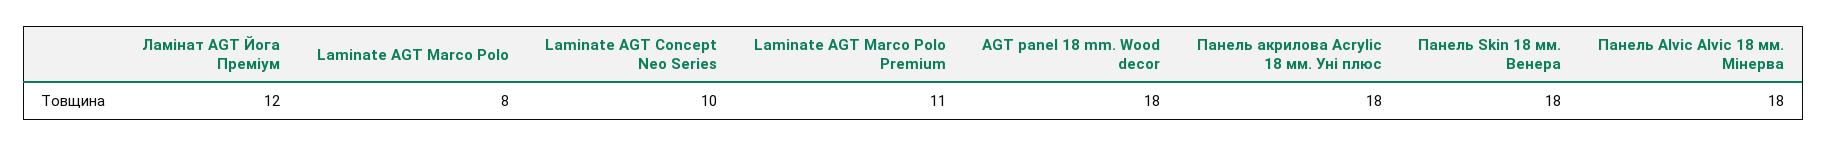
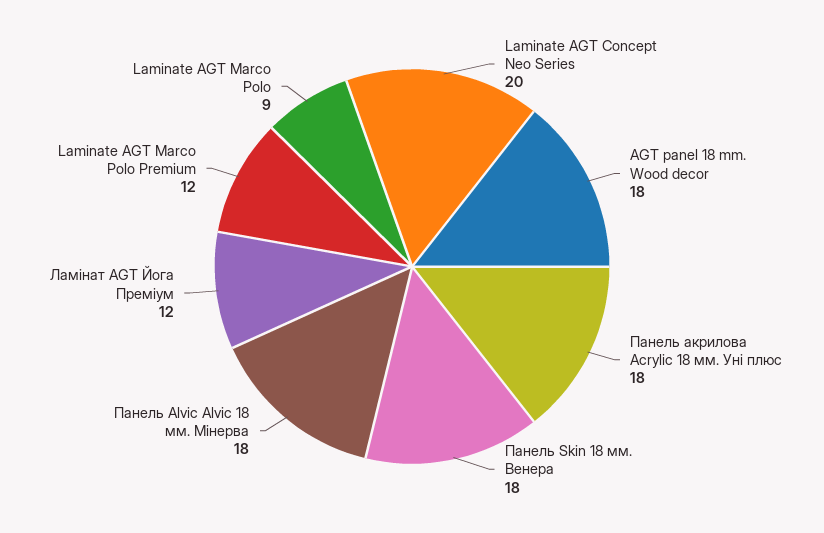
  {
    "Ламінат AGT Йога Преміум": 12,
-   "Laminate AGT Marco Polo": 8,
+   "Laminate AGT Marco Polo": 9,
-   "Laminate AGT Concept Neo Series": 10,
+   "Laminate AGT Concept Neo Series": 20,
-   "Laminate AGT Marco Polo Premium": 11,
+   "Laminate AGT Marco Polo Premium": 12,
    "AGT panel 18 mm. Wood decor": 18,
    "Панель акрилова Acrylic 18 мм. Уні плюс": 18,
    "Панель Skin 18 мм. Венера": 18,
    "Панель Alvic Alvic 18 мм. Мінерва": 18
  }

